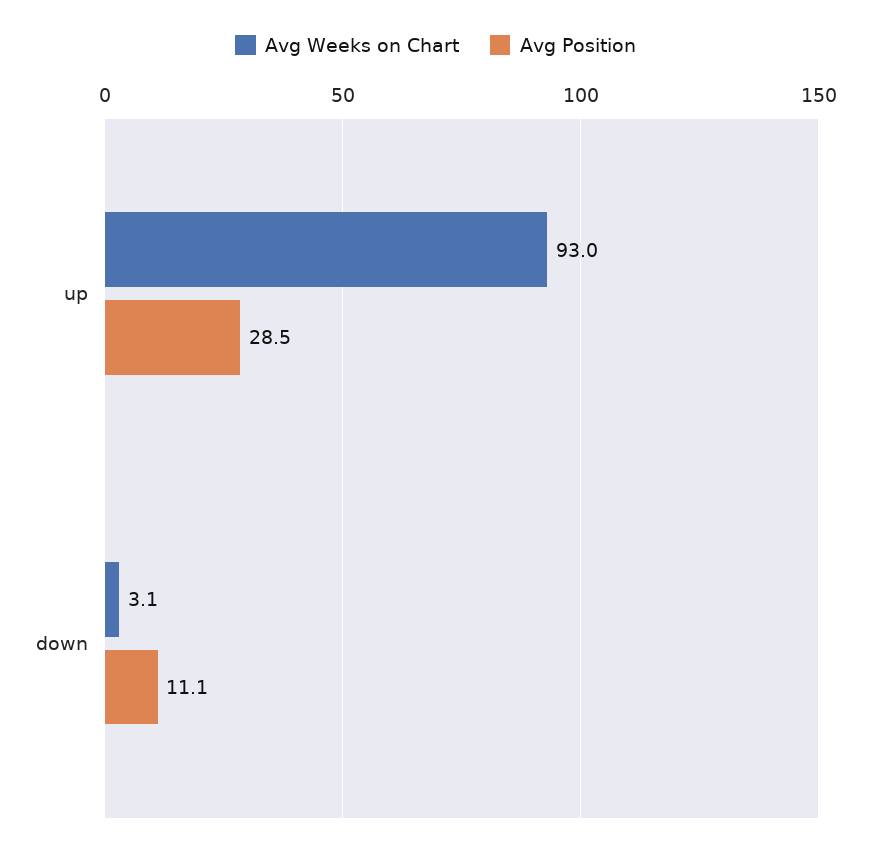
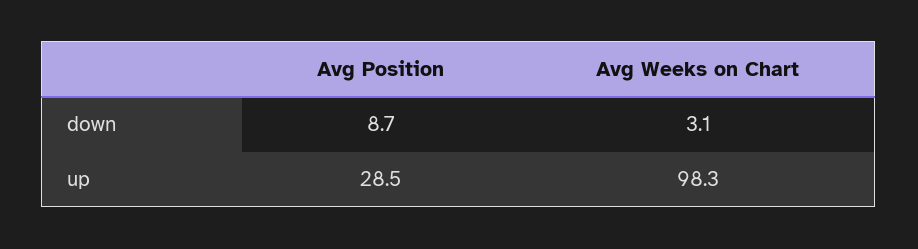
  {
    "Avg Weeks on Chart": {
-     "up": 93,
+     "up": 98.3,
      "down": 3.1
    },
    "Avg Position": {
      "up": 28.5,
-     "down": 11.1
+     "down": 8.7
    }
  }

